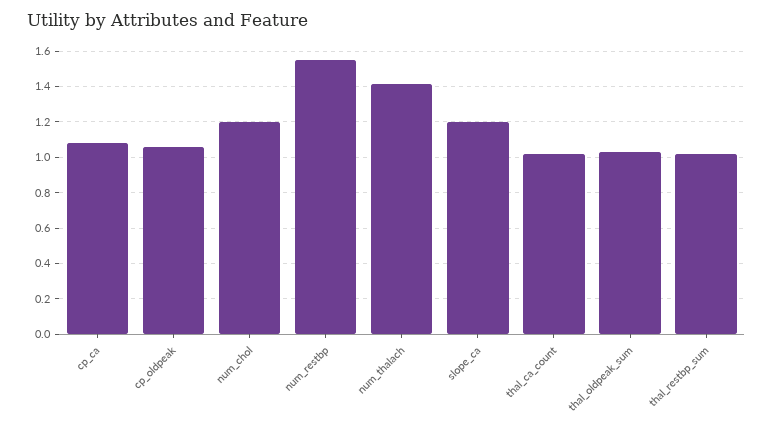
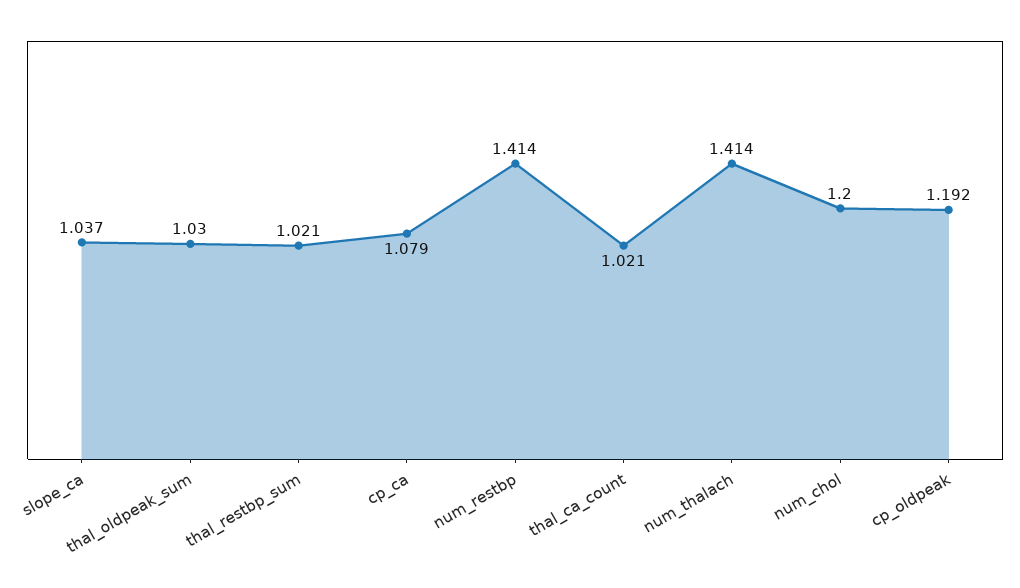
  {
    "cp_ca": 1.079,
-   "cp_oldpeak": 1.05,
+   "cp_oldpeak": 1.192,
    "num_chol": 1.2,
-   "num_restbp": 1.55,
+   "num_restbp": 1.414,
    "num_thalach": 1.414,
-   "slope_ca": 1.2,
+   "slope_ca": 1.037,
    "thal_ca_count": 1.021,
    "thal_oldpeak_sum": 1.03,
    "thal_restbp_sum": 1.021
  }

